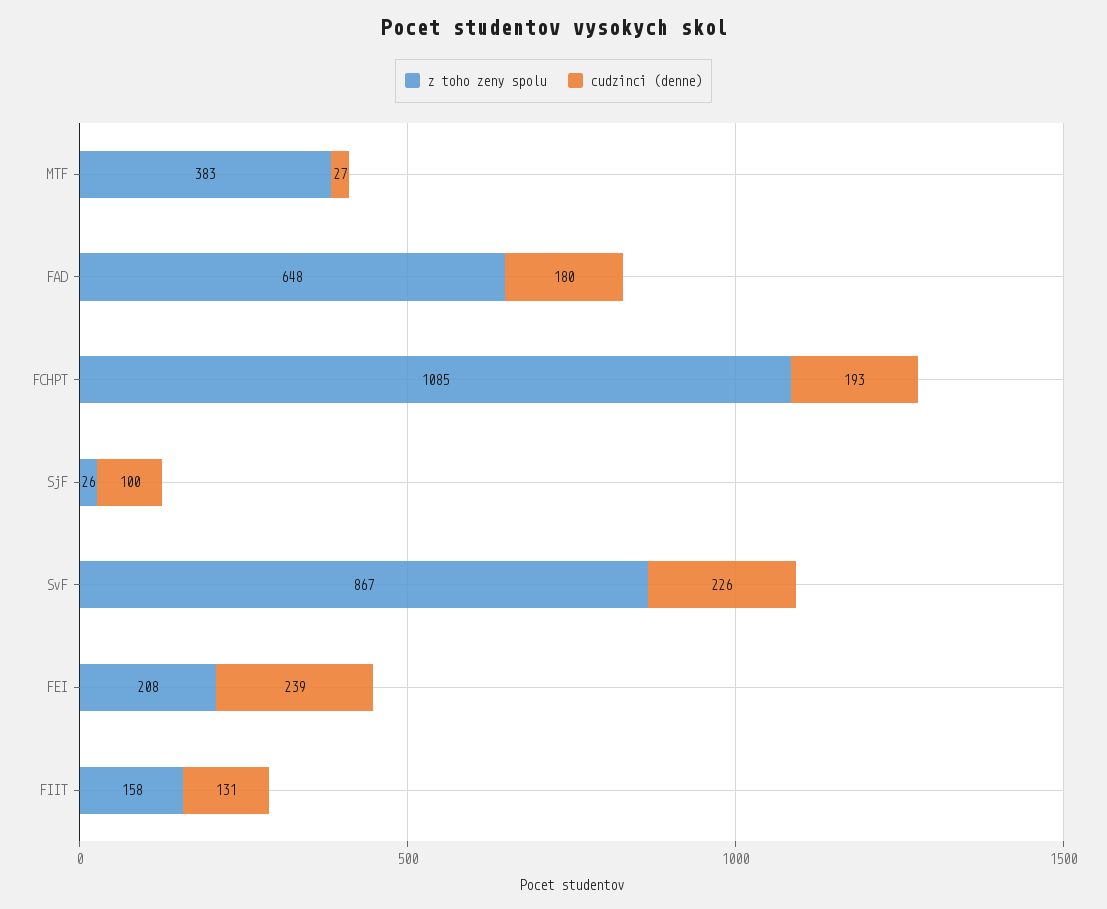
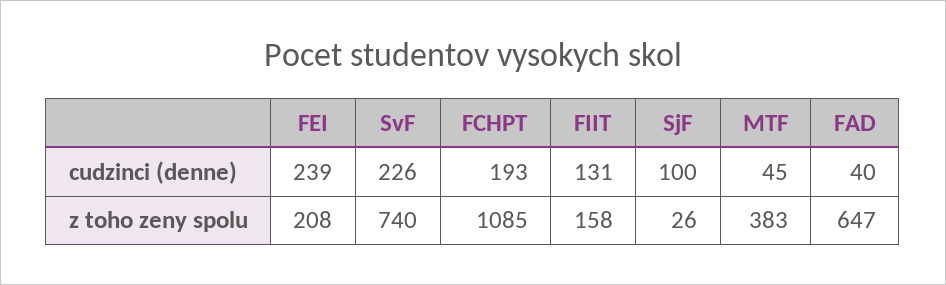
  {
    "z toho zeny spolu": {
      "MTF": 383,
-     "FAD": 648,
+     "FAD": 647,
      "FCHPT": 1085,
      "SjF": 26,
-     "SvF": 867,
+     "SvF": 740,
      "FEI": 208,
      "FIIT": 158
    },
    "cudzinci (denne)": {
-     "MTF": 27,
+     "MTF": 45,
-     "FAD": 180,
+     "FAD": 40,
      "FCHPT": 193,
      "SjF": 100,
      "SvF": 226,
      "FEI": 239,
      "FIIT": 131
    }
  }

